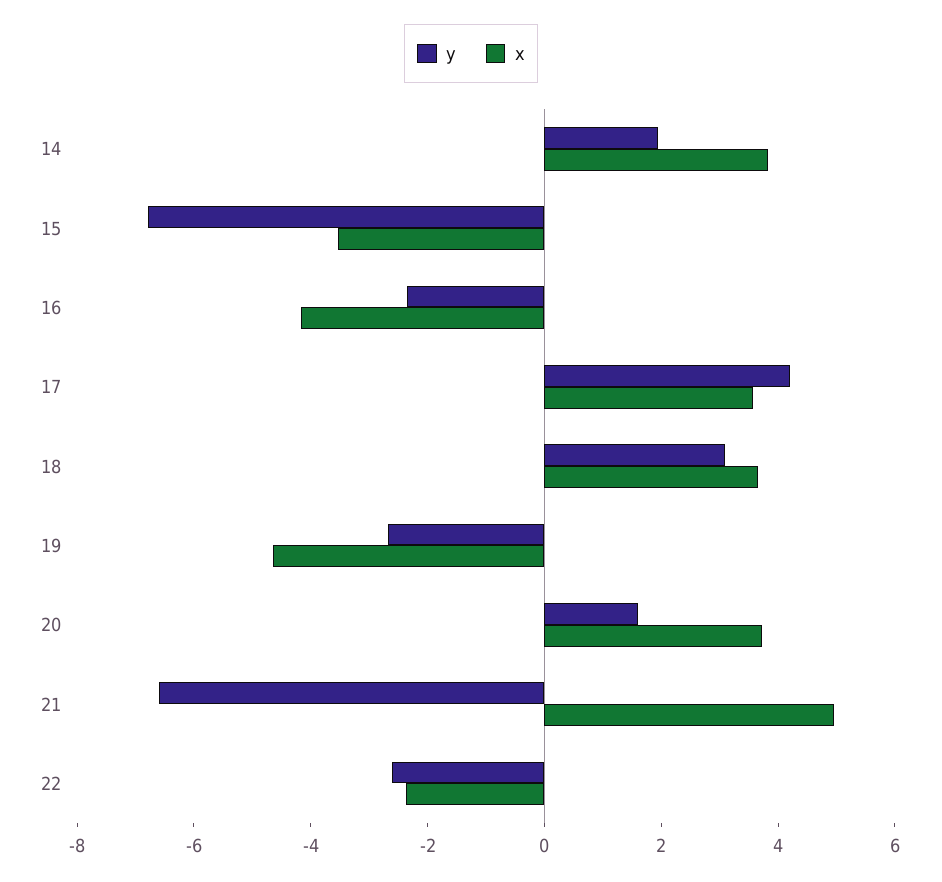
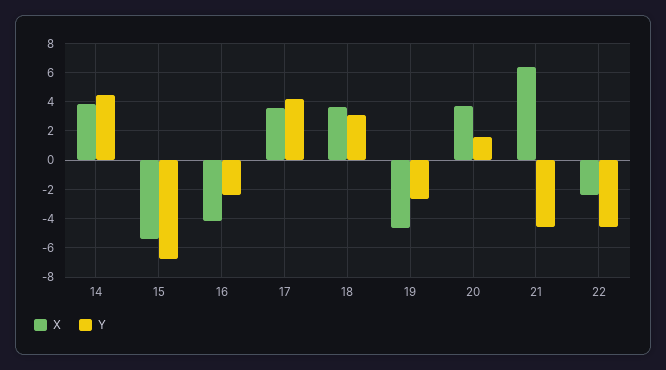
  {
    "y": {
-     "14": 2,
+     "14": 4.5,
      "15": -7,
      "16": -2.5,
      "17": 4,
      "18": 3,
      "19": -2.5,
      "20": 1.5,
-     "21": -6.5,
+     "21": -4.5,
-     "22": -2.5
+     "22": -4.5
    },
    "x": {
      "14": 4,
-     "15": -3.5,
+     "15": -5.5,
      "16": -4,
      "17": 3.5,
      "18": 3.5,
      "19": -4.5,
      "20": 3.5,
-     "21": 5,
+     "21": 6.5,
      "22": -2.5
    }
  }

